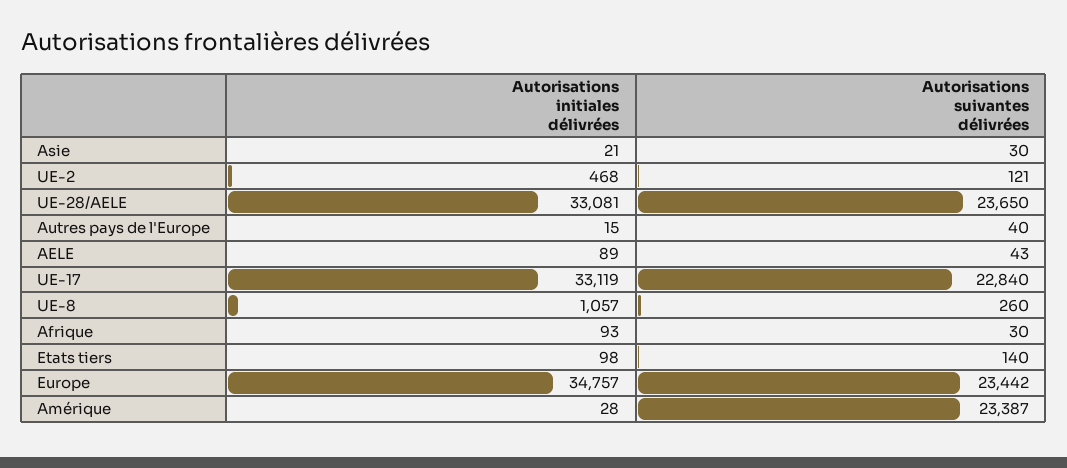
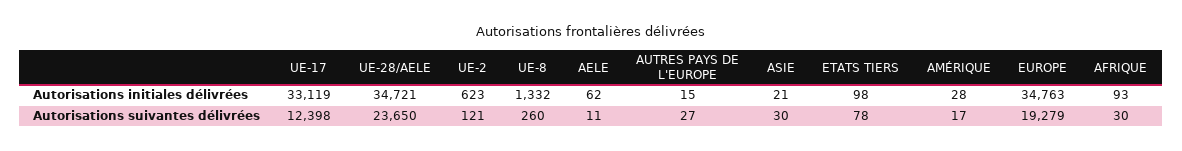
  {
    "Autorisations initiales délivrées": {
      "Asie": 21,
-     "UE-2": 468,
+     "UE-2": 623,
-     "UE-28/AELE": 33081,
+     "UE-28/AELE": 34721,
      "Autres pays de l'Europe": 15,
-     "AELE": 89,
+     "AELE": 62,
      "UE-17": 33119,
-     "UE-8": 1057,
+     "UE-8": 1332,
      "Afrique": 93,
      "Etats tiers": 98,
-     "Europe": 34757,
+     "Europe": 34763,
      "Amérique": 28
    },
    "Autorisations suivantes délivrées": {
      "Asie": 30,
      "UE-2": 121,
      "UE-28/AELE": 23650,
-     "Autres pays de l'Europe": 40,
+     "Autres pays de l'Europe": 27,
-     "AELE": 43,
+     "AELE": 11,
-     "UE-17": 22840,
+     "UE-17": 12398,
      "UE-8": 260,
      "Afrique": 30,
-     "Etats tiers": 140,
+     "Etats tiers": 78,
-     "Europe": 23442,
+     "Europe": 19279,
-     "Amérique": 23387
+     "Amérique": 17
    }
  }

